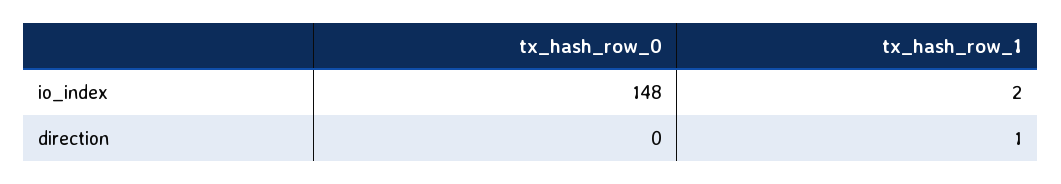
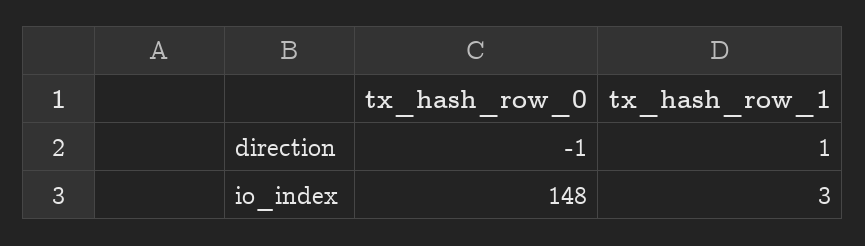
  {
    "tx_hash_row_0": {
      "io_index": 148,
-     "direction": 0
+     "direction": -1
    },
    "tx_hash_row_1": {
-     "io_index": 2,
+     "io_index": 3,
      "direction": 1
    }
  }

